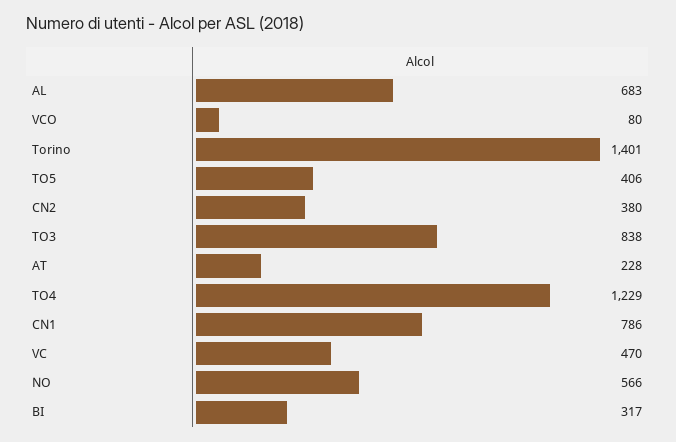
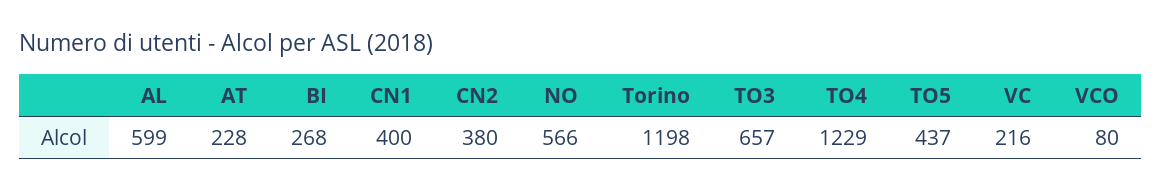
  {
-   "AL": 683,
+   "AL": 599,
    "VCO": 80,
-   "Torino": 1401,
+   "Torino": 1198,
-   "TO5": 406,
+   "TO5": 437,
    "CN2": 380,
-   "TO3": 838,
+   "TO3": 657,
    "AT": 228,
    "TO4": 1229,
-   "CN1": 786,
+   "CN1": 400,
-   "VC": 470,
+   "VC": 216,
    "NO": 566,
-   "BI": 317
+   "BI": 268
  }

